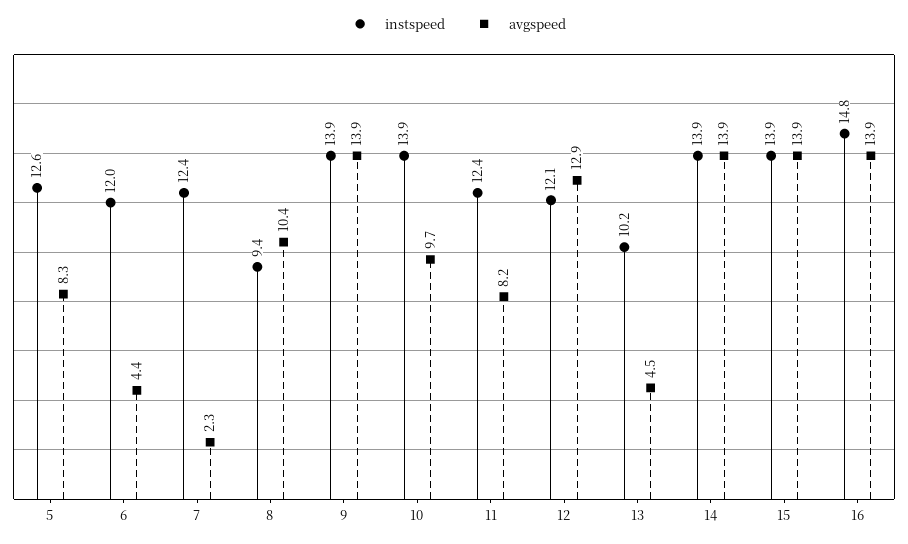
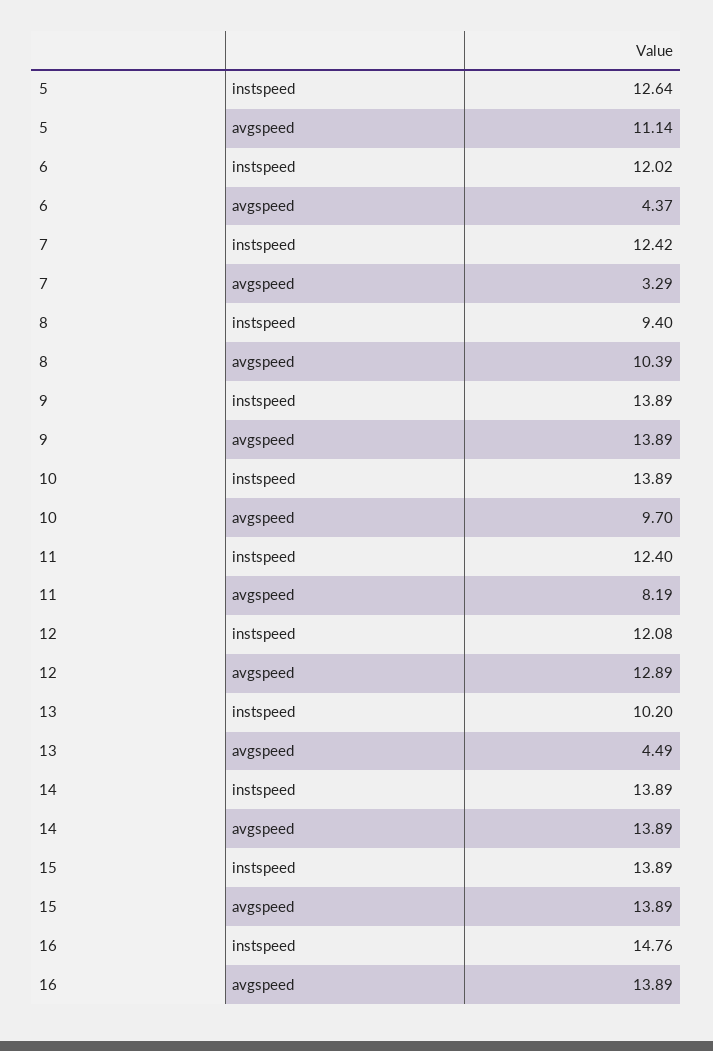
  {
    "instspeed": {
      "5": 12.64,
      "6": 12.02,
      "7": 12.42,
      "8": 9.4,
      "9": 13.89,
      "10": 13.89,
      "11": 12.4,
      "12": 12.08,
      "13": 10.2,
      "14": 13.89,
      "15": 13.89,
      "16": 14.76
    },
    "avgspeed": {
-     "5": 8.3,
+     "5": 11.14,
      "6": 4.37,
-     "7": 2.3,
+     "7": 3.29,
      "8": 10.39,
      "9": 13.89,
      "10": 9.7,
      "11": 8.19,
      "12": 12.89,
      "13": 4.49,
      "14": 13.89,
      "15": 13.89,
      "16": 13.89
    }
  }

